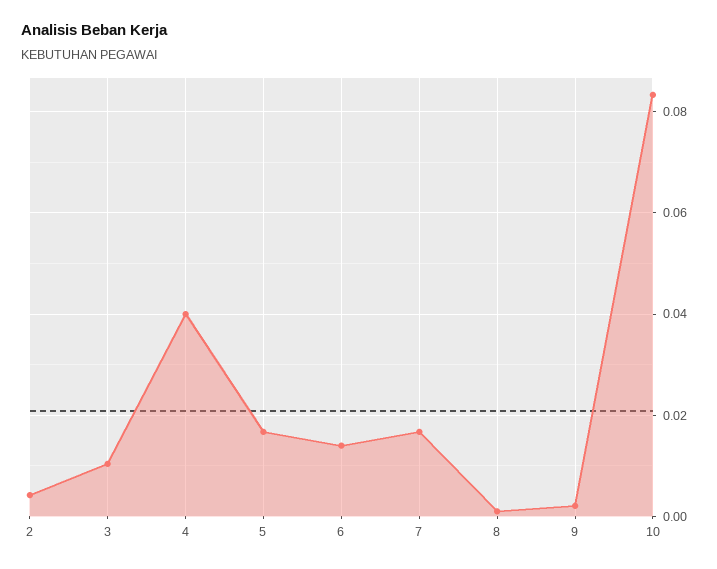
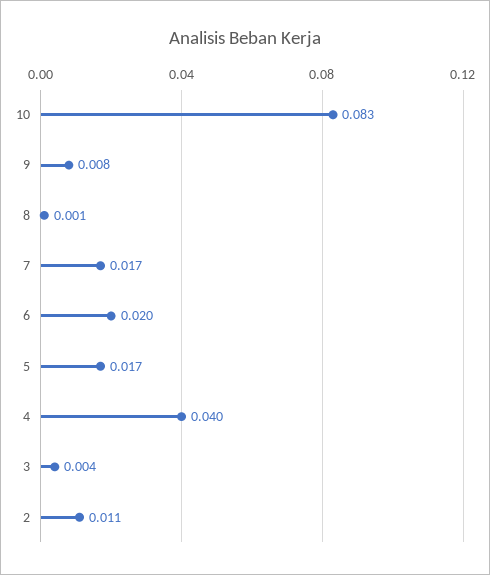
  {
-   "2": 0.004,
+   "2": 0.011,
-   "3": 0.01,
+   "3": 0.004,
    "4": 0.04,
    "5": 0.017,
-   "6": 0.014,
+   "6": 0.02,
    "7": 0.017,
    "8": 0.001,
-   "9": 0.002,
+   "9": 0.008,
    "10": 0.083
  }

